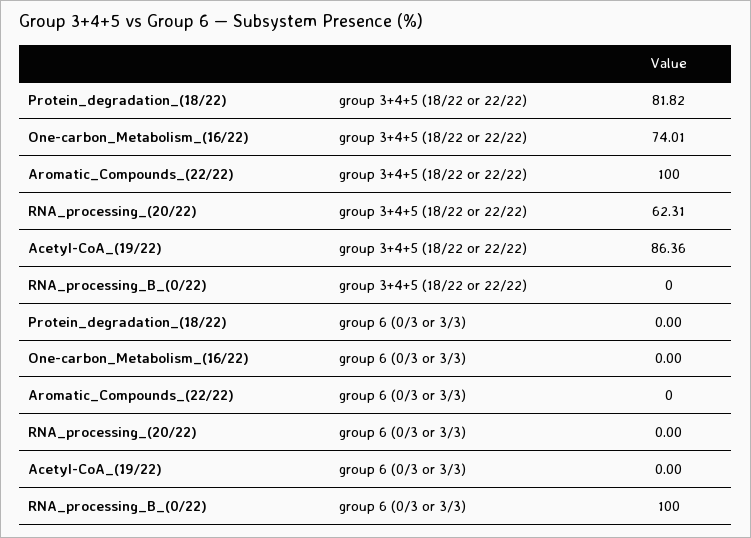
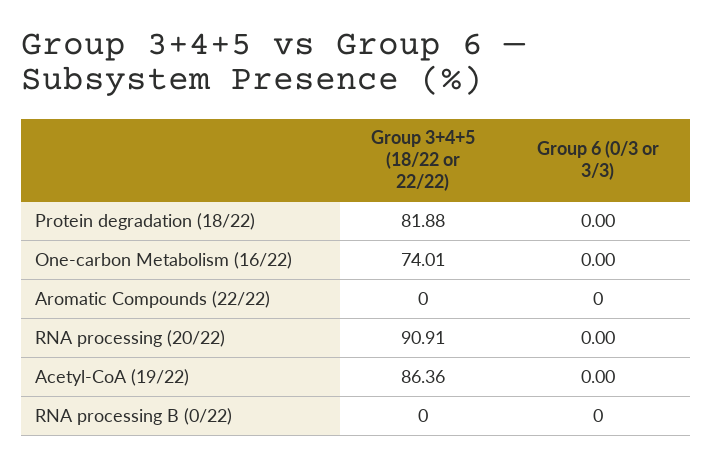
  {
    "Protein_degradation_(18/22)": {
-     "group 3+4+5 (18/22 or 22/22)": 81.82,
+     "group 3+4+5 (18/22 or 22/22)": 81.88,
      "group 6 (0/3 or 3/3)": 0
    },
    "One-carbon_Metabolism_(16/22)": {
      "group 3+4+5 (18/22 or 22/22)": 74.01,
      "group 6 (0/3 or 3/3)": 0
    },
    "Aromatic_Compounds_(22/22)": {
-     "group 3+4+5 (18/22 or 22/22)": 100,
+     "group 3+4+5 (18/22 or 22/22)": 0,
      "group 6 (0/3 or 3/3)": 0
    },
    "RNA_processing_(20/22)": {
-     "group 3+4+5 (18/22 or 22/22)": 62.31,
+     "group 3+4+5 (18/22 or 22/22)": 90.91,
      "group 6 (0/3 or 3/3)": 0
    },
    "Acetyl-CoA_(19/22)": {
      "group 3+4+5 (18/22 or 22/22)": 86.36,
      "group 6 (0/3 or 3/3)": 0
    },
    "RNA_processing_B_(0/22)": {
      "group 3+4+5 (18/22 or 22/22)": 0,
-     "group 6 (0/3 or 3/3)": 100
+     "group 6 (0/3 or 3/3)": 0
    }
  }

